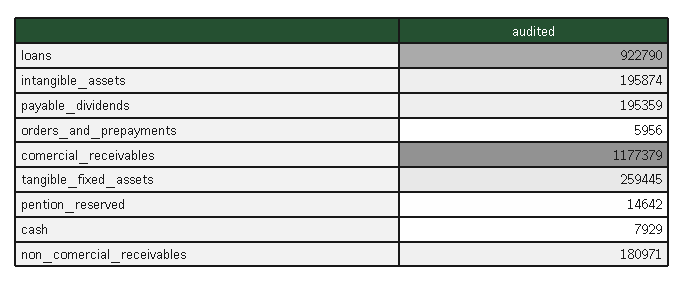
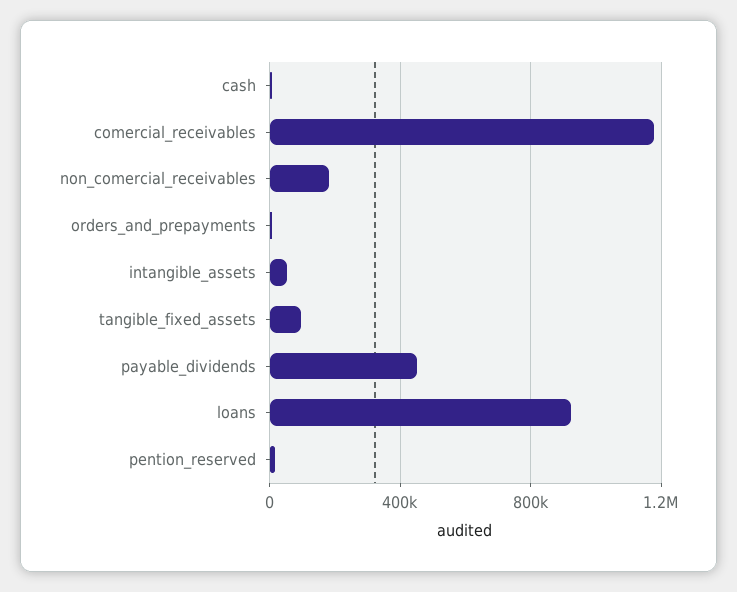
  {
    "loans": 922790,
-   "intangible_assets": 195874,
+   "intangible_assets": 50000,
-   "payable_dividends": 195359,
+   "payable_dividends": 450000,
    "orders_and_prepayments": 5956,
    "comercial_receivables": 1177379,
-   "tangible_fixed_assets": 259445,
+   "tangible_fixed_assets": 100000,
    "pention_reserved": 14642,
    "cash": 7929,
    "non_comercial_receivables": 180971
  }

